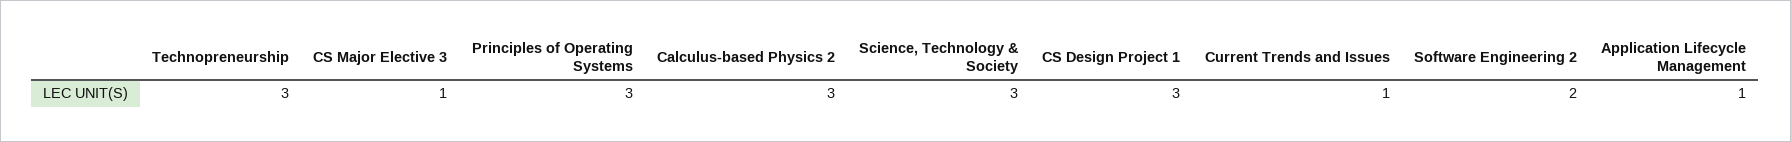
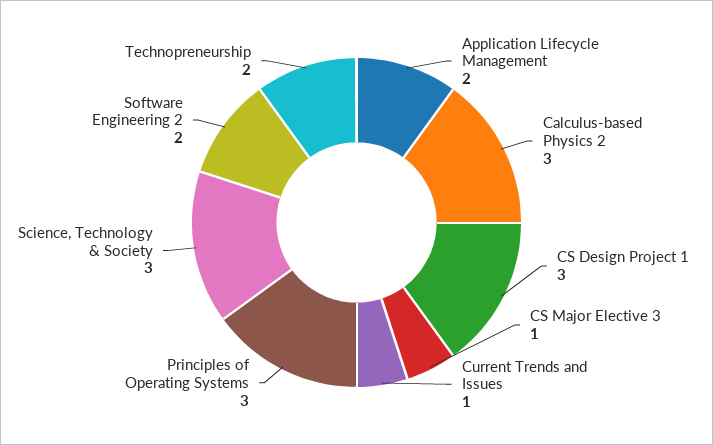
  {
-   "Technopreneurship": 3,
+   "Technopreneurship": 2,
    "CS Major Elective 3": 1,
    "Principles of Operating Systems": 3,
    "Calculus-based Physics 2": 3,
    "Science, Technology & Society": 3,
    "CS Design Project 1": 3,
    "Current Trends and Issues": 1,
    "Software Engineering 2": 2,
-   "Application Lifecycle Management": 1
+   "Application Lifecycle Management": 2
  }

